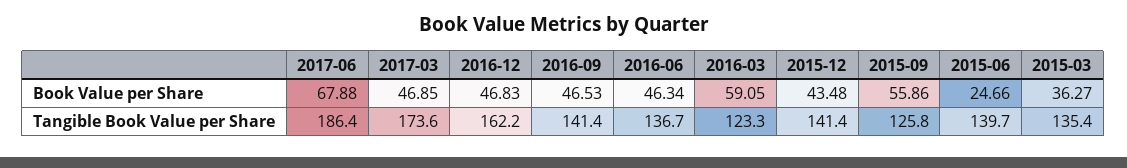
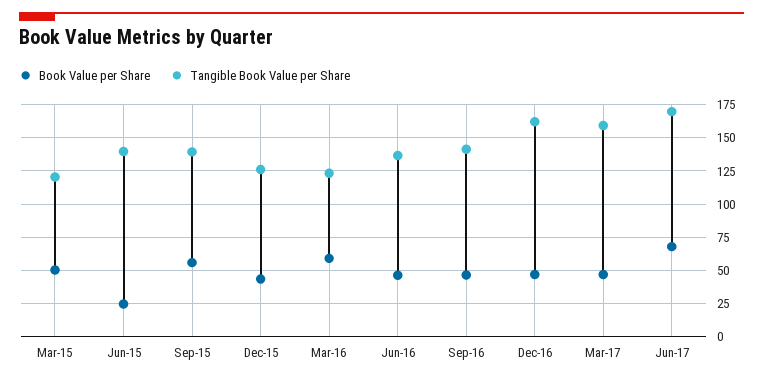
  {
    "Book Value per Share": {
      "2017-06": 67.88,
      "2017-03": 46.85,
      "2016-12": 46.83,
      "2016-09": 46.53,
      "2016-06": 46.34,
      "2016-03": 59.05,
      "2015-12": 43.48,
      "2015-09": 55.86,
      "2015-06": 24.66,
-     "2015-03": 36.27
+     "2015-03": 50
    },
    "Tangible Book Value per Share": {
-     "2017-06": 186.4,
+     "2017-06": 170,
-     "2017-03": 173.6,
+     "2017-03": 160,
      "2016-12": 162.2,
      "2016-09": 141.4,
      "2016-06": 136.7,
      "2016-03": 123.3,
-     "2015-12": 141.4,
+     "2015-12": 125,
-     "2015-09": 125.8,
+     "2015-09": 140,
      "2015-06": 139.7,
-     "2015-03": 135.4
+     "2015-03": 120
    }
  }

